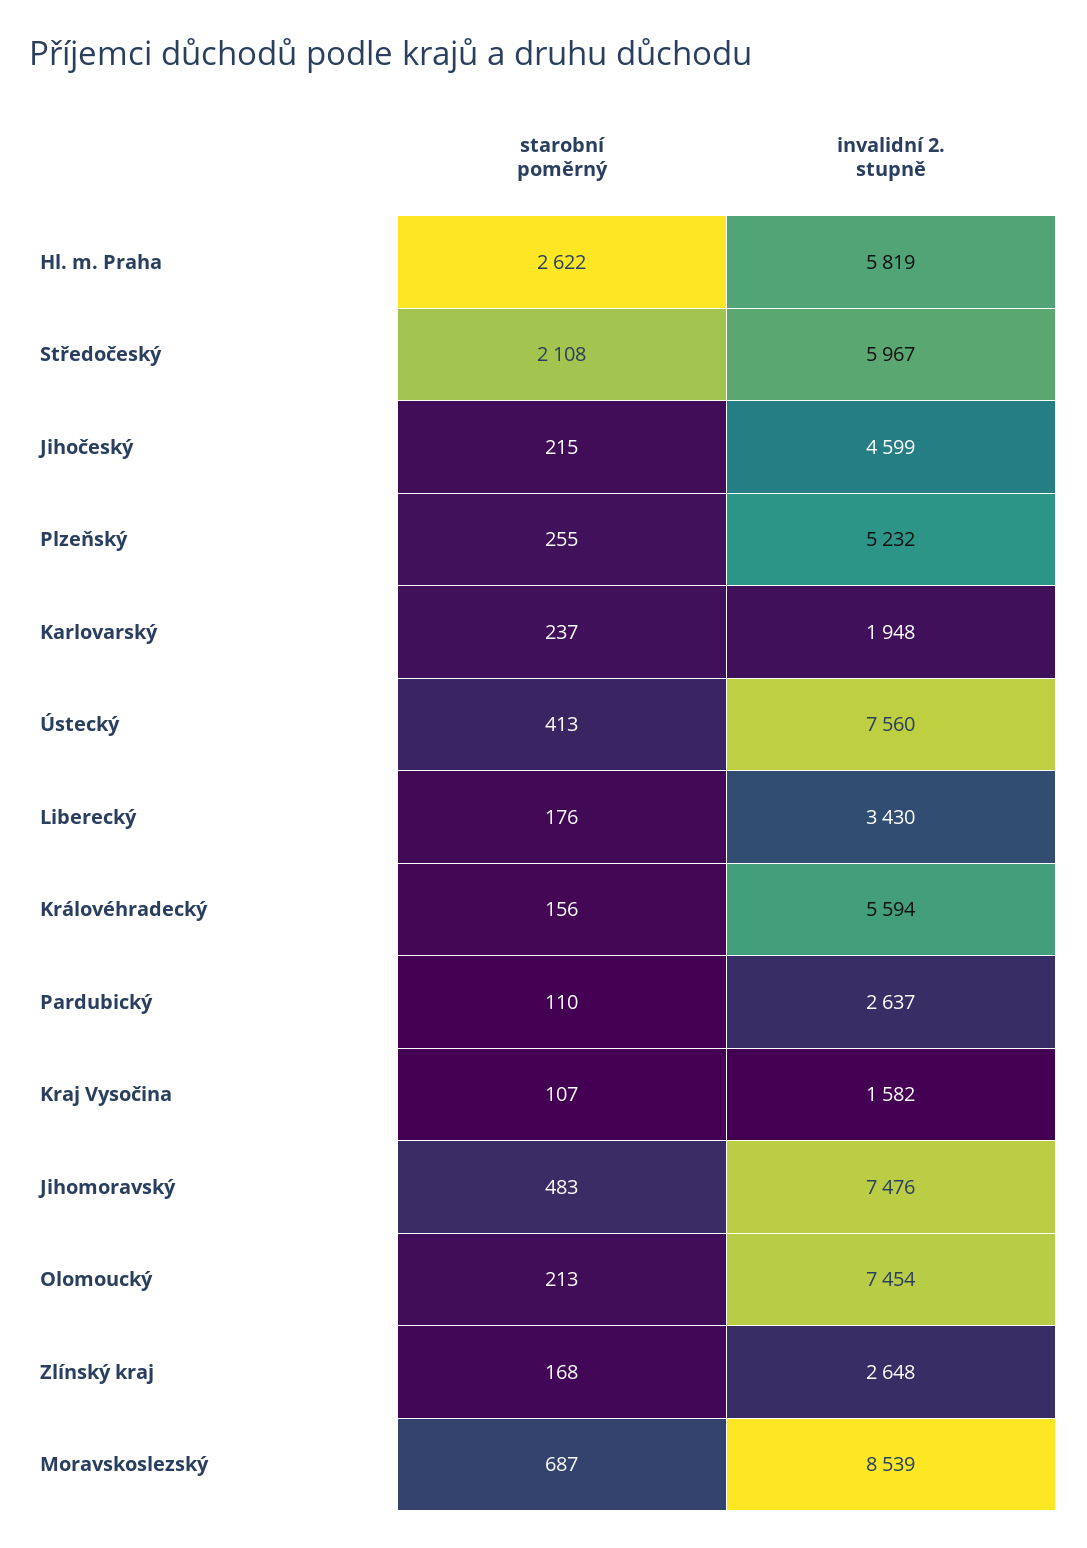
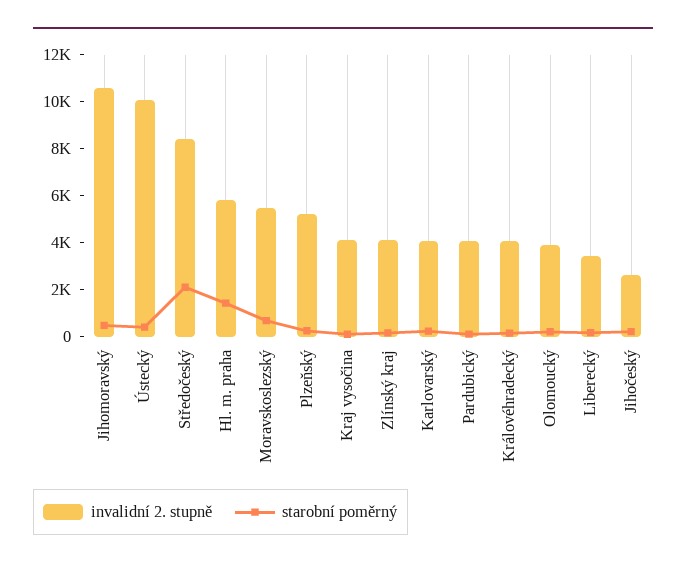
  {
    "starobní poměrný": {
-     "Hl. m. Praha": 2622,
+     "Hl. m. Praha": 1500,
      "Středočeský": 2108,
      "Jihočeský": 215,
      "Plzeňský": 255,
      "Karlovarský": 237,
      "Ústecký": 413,
      "Liberecký": 176,
      "Královéhradecký": 156,
      "Pardubický": 110,
      "Kraj Vysočina": 107,
      "Jihomoravský": 483,
      "Olomoucký": 213,
      "Zlínský kraj": 168,
      "Moravskoslezský": 687
    },
    "invalidní 2. stupně": {
      "Hl. m. Praha": 5819,
-     "Středočeský": 5967,
+     "Středočeský": 8500,
-     "Jihočeský": 4599,
+     "Jihočeský": 2500,
      "Plzeňský": 5232,
-     "Karlovarský": 1948,
+     "Karlovarský": 4000,
-     "Ústecký": 7560,
+     "Ústecký": 10000,
      "Liberecký": 3430,
-     "Královéhradecký": 5594,
+     "Královéhradecký": 4000,
-     "Pardubický": 2637,
+     "Pardubický": 4000,
-     "Kraj Vysočina": 1582,
+     "Kraj Vysočina": 4000,
-     "Jihomoravský": 7476,
+     "Jihomoravský": 10500,
-     "Olomoucký": 7454,
+     "Olomoucký": 4000,
-     "Zlínský kraj": 2648,
+     "Zlínský kraj": 4000,
-     "Moravskoslezský": 8539
+     "Moravskoslezský": 5500
    }
  }

